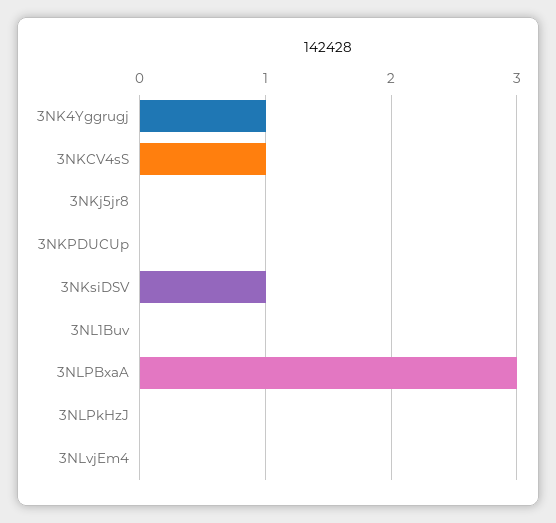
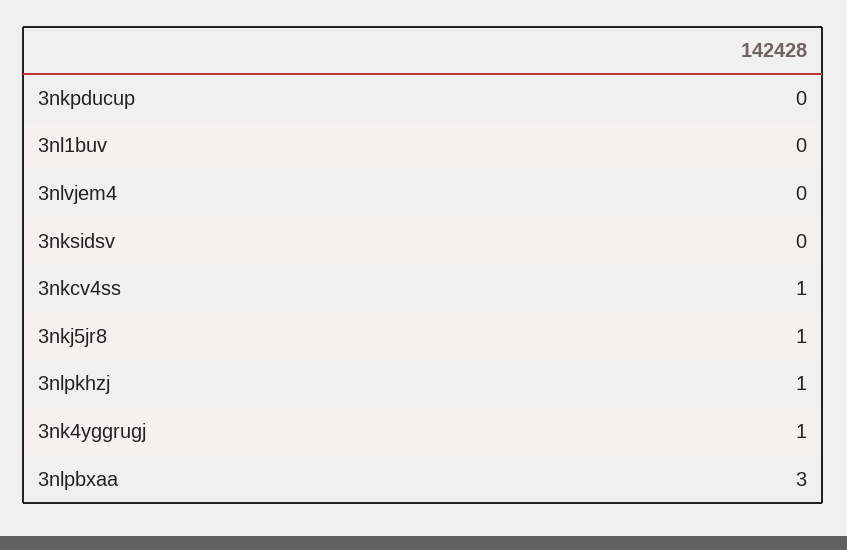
  {
    "3NK4Yggrugj": 1,
    "3NKCV4sS": 1,
-   "3NKj5jr8": 0,
+   "3NKj5jr8": 1,
    "3NKPDUCUp": 0,
-   "3NKsiDSV": 1,
+   "3NKsiDSV": 0,
    "3NL1Buv": 0,
    "3NLPBxaA": 3,
-   "3NLPkHzJ": 0,
+   "3NLPkHzJ": 1,
    "3NLvjEm4": 0
  }

